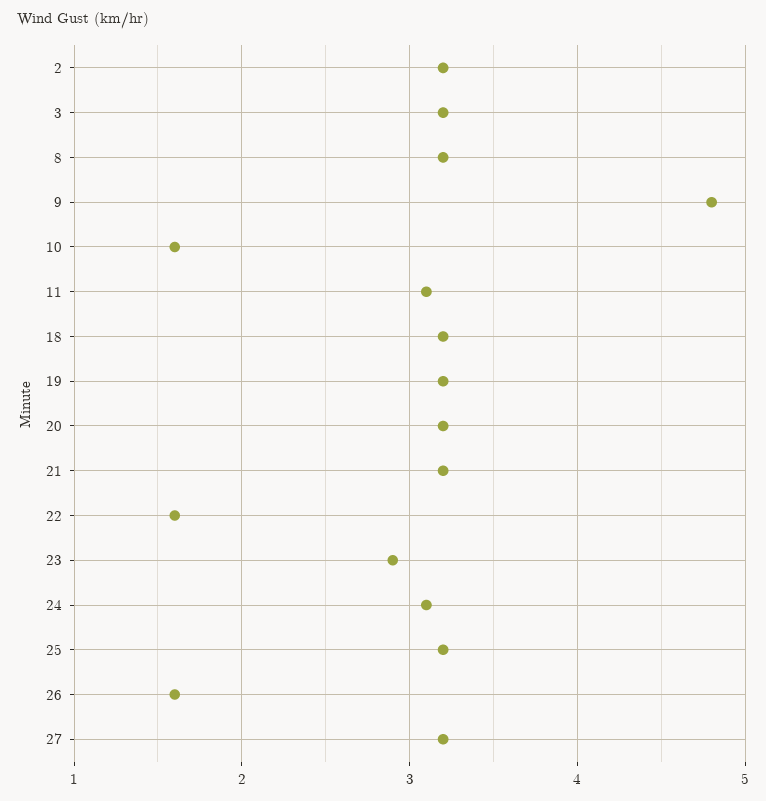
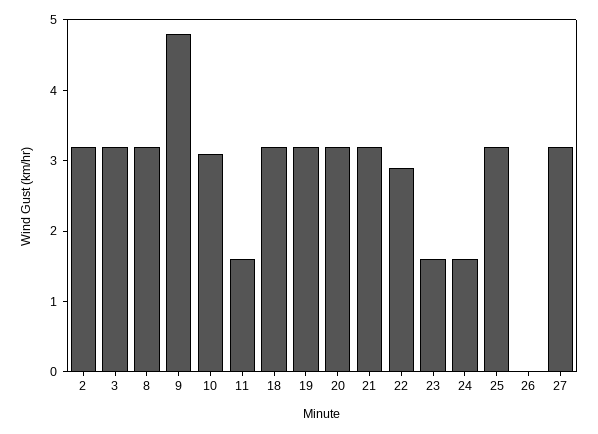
  {
    "2": 3.2,
    "3": 3.2,
    "8": 3.2,
    "9": 4.8,
-   "10": 1.6,
+   "10": 3,
-   "11": 3.1,
+   "11": 1.5,
    "18": 3.2,
    "19": 3.2,
    "20": 3.2,
    "21": 3.2,
-   "22": 1.6,
+   "22": 3,
-   "23": 2.9,
+   "23": 1.5,
-   "24": 3.1,
+   "24": 1.5,
    "25": 3.2,
-   "26": 1.6,
+   "26": 0,
    "27": 3.2
  }

